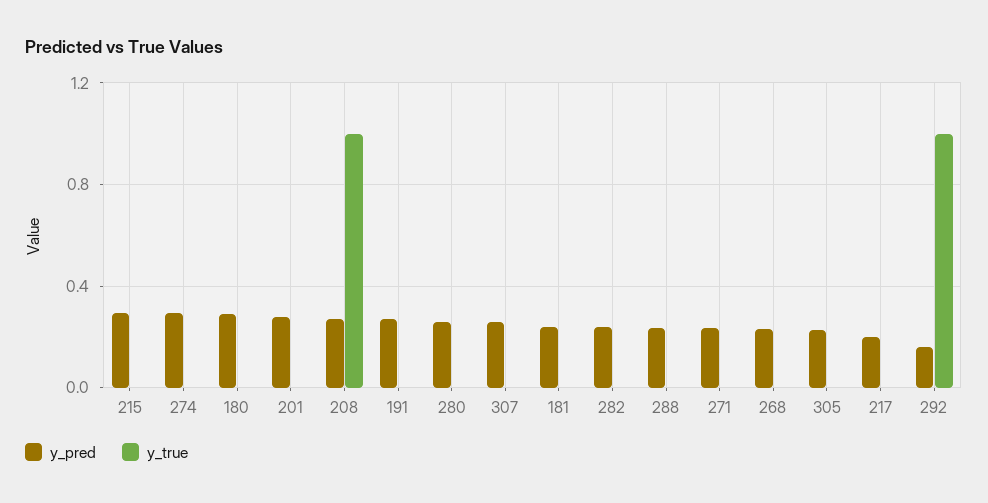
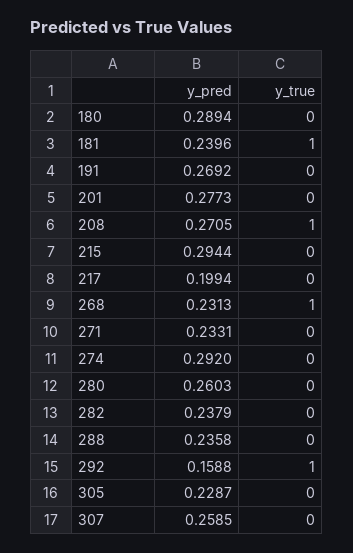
  {
    "y_pred": {
      "215": 0.2944,
      "274": 0.292,
      "180": 0.2894,
      "201": 0.2773,
      "208": 0.2705,
      "191": 0.2692,
      "280": 0.2603,
      "307": 0.2585,
      "181": 0.2396,
      "282": 0.2379,
      "288": 0.2358,
      "271": 0.2331,
      "268": 0.2313,
      "305": 0.2287,
      "217": 0.1994,
      "292": 0.1588
    },
    "y_true": {
      "215": 0,
      "274": 0,
      "180": 0,
      "201": 0,
      "208": 1,
      "191": 0,
      "280": 0,
      "307": 0,
-     "181": 0,
+     "181": 1,
      "282": 0,
      "288": 0,
      "271": 0,
-     "268": 0,
+     "268": 1,
      "305": 0,
      "217": 0,
      "292": 1
    }
  }

